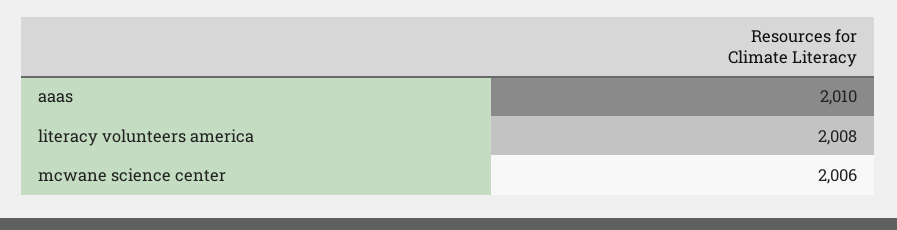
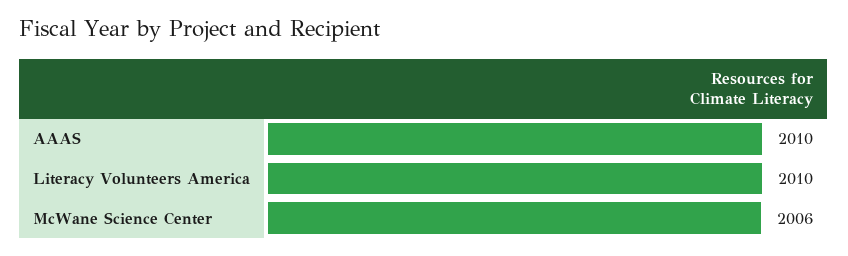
  {
    "aaas": 2010,
-   "literacy volunteers america": 2008,
+   "literacy volunteers america": 2010,
    "mcwane science center": 2006
  }

